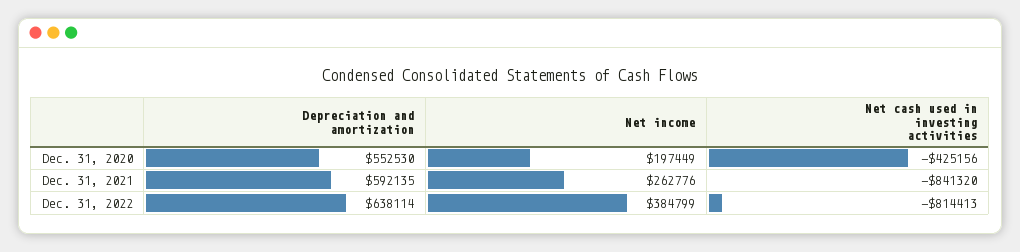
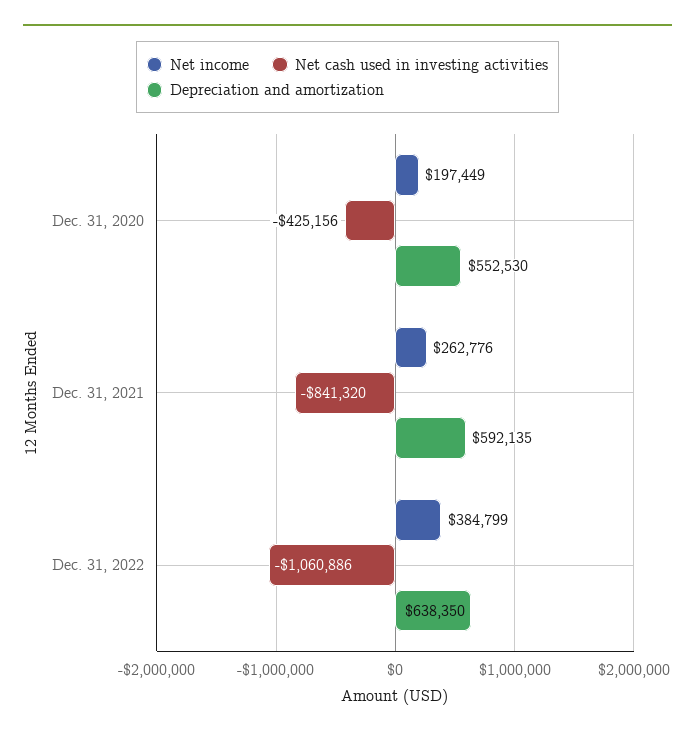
  {
    "Depreciation and amortization": {
      "Dec. 31, 2020": 552530,
      "Dec. 31, 2021": 592135,
-     "Dec. 31, 2022": 638114
+     "Dec. 31, 2022": 638350
    },
    "Net income": {
      "Dec. 31, 2020": 197449,
      "Dec. 31, 2021": 262776,
      "Dec. 31, 2022": 384799
    },
    "Net cash used in investing activities": {
      "Dec. 31, 2020": -425156,
      "Dec. 31, 2021": -841320,
-     "Dec. 31, 2022": -814413
+     "Dec. 31, 2022": -1060886
    }
  }

